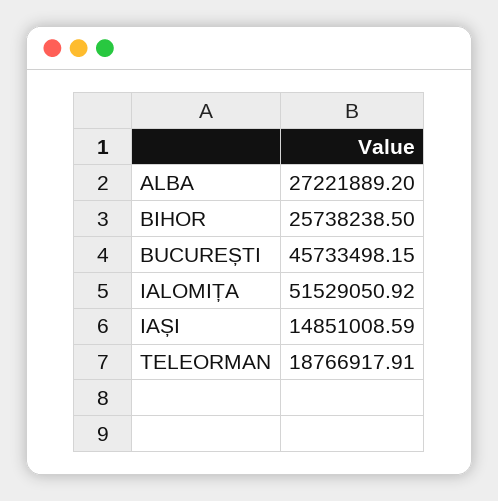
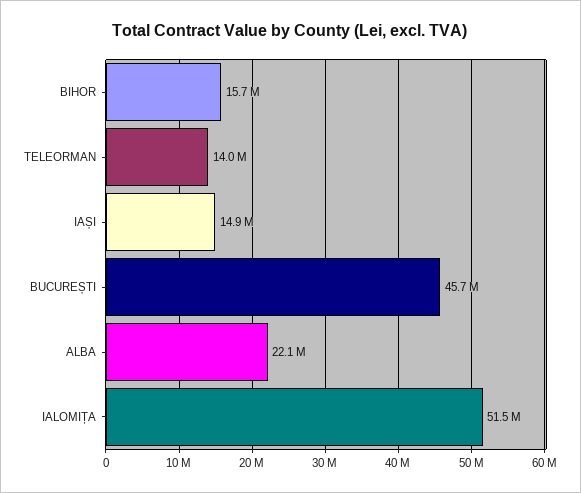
  {
-   "ALBA": 27221889.2,
+   "ALBA": 22100000,
-   "BIHOR": 25738238.5,
+   "BIHOR": 15700000,
    "BUCUREȘTI": 45733498.15,
    "IALOMIȚA": 51529050.92,
    "IAȘI": 14851008.59,
-   "TELEORMAN": 18766917.91
+   "TELEORMAN": 14000000
  }

